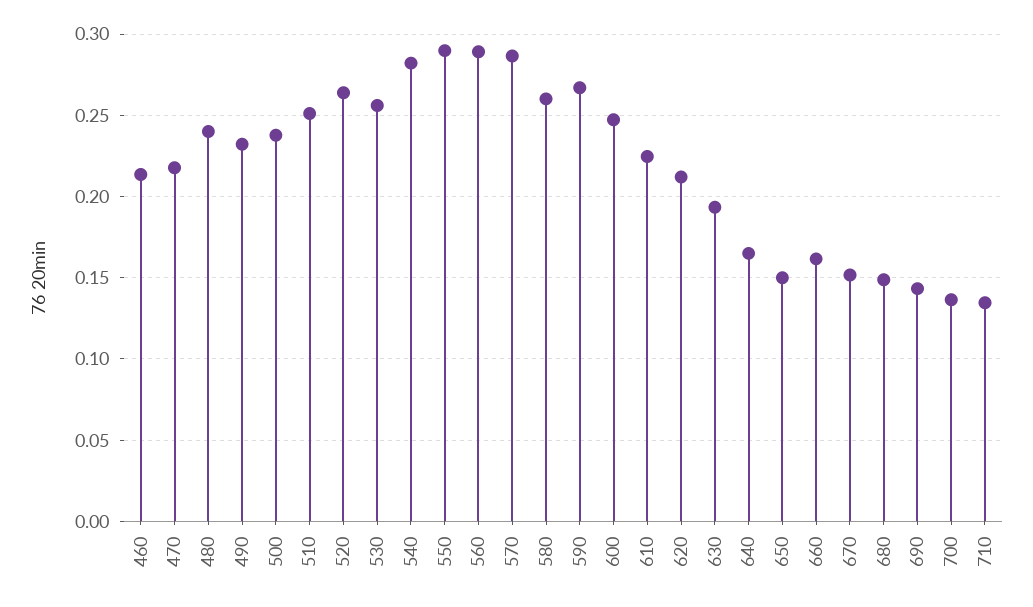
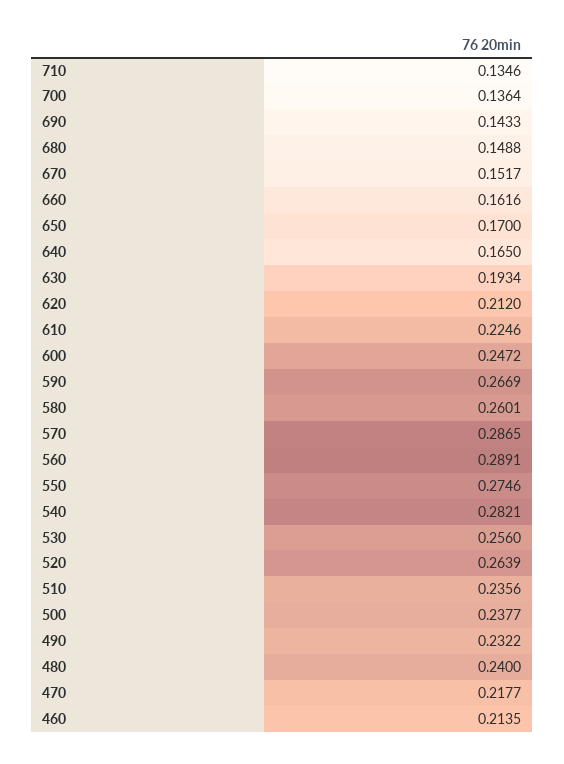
  {
    "460": 0.2135,
    "470": 0.2177,
    "480": 0.24,
    "490": 0.2322,
    "500": 0.2377,
-   "510": 0.25,
+   "510": 0.2356,
    "520": 0.2639,
    "530": 0.256,
    "540": 0.2821,
-   "550": 0.29,
+   "550": 0.2746,
    "560": 0.2891,
    "570": 0.2865,
    "580": 0.2601,
    "590": 0.2669,
    "600": 0.2472,
    "610": 0.2246,
    "620": 0.212,
    "630": 0.1934,
    "640": 0.165,
-   "650": 0.15,
+   "650": 0.17,
    "660": 0.1616,
    "670": 0.1517,
    "680": 0.1488,
    "690": 0.1433,
    "700": 0.1364,
    "710": 0.1346
  }

